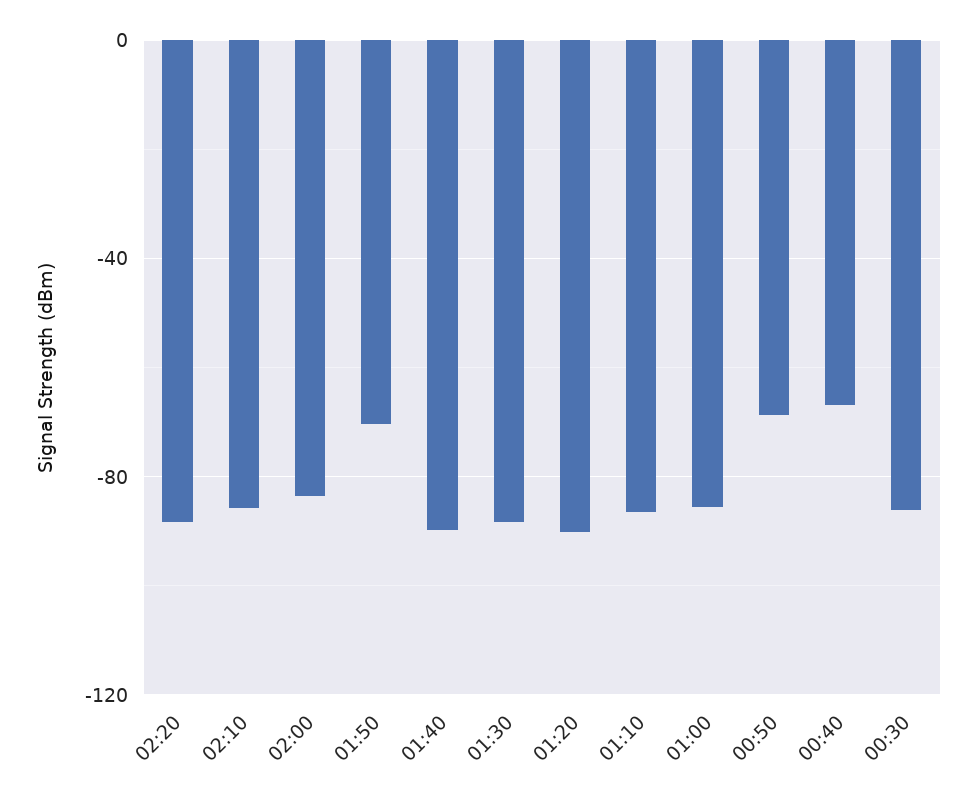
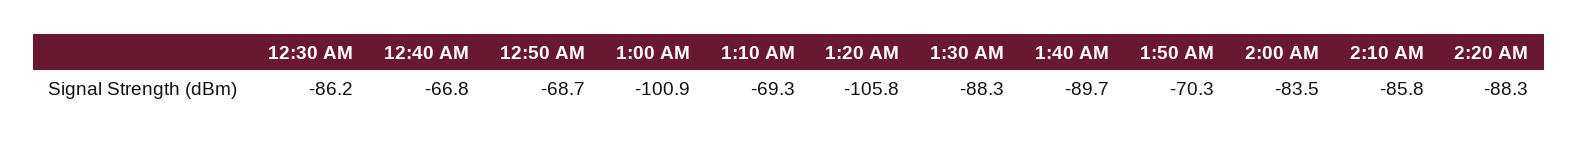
  {
    "02:20": -88.3,
    "02:10": -85.8,
    "02:00": -83.5,
    "01:50": -70.3,
    "01:40": -89.7,
    "01:30": -88.3,
-   "01:20": -90,
+   "01:20": -105.8,
-   "01:10": -85,
+   "01:10": -69.3,
-   "01:00": -85,
+   "01:00": -100.9,
    "00:50": -68.7,
    "00:40": -66.8,
    "00:30": -86.2
  }

